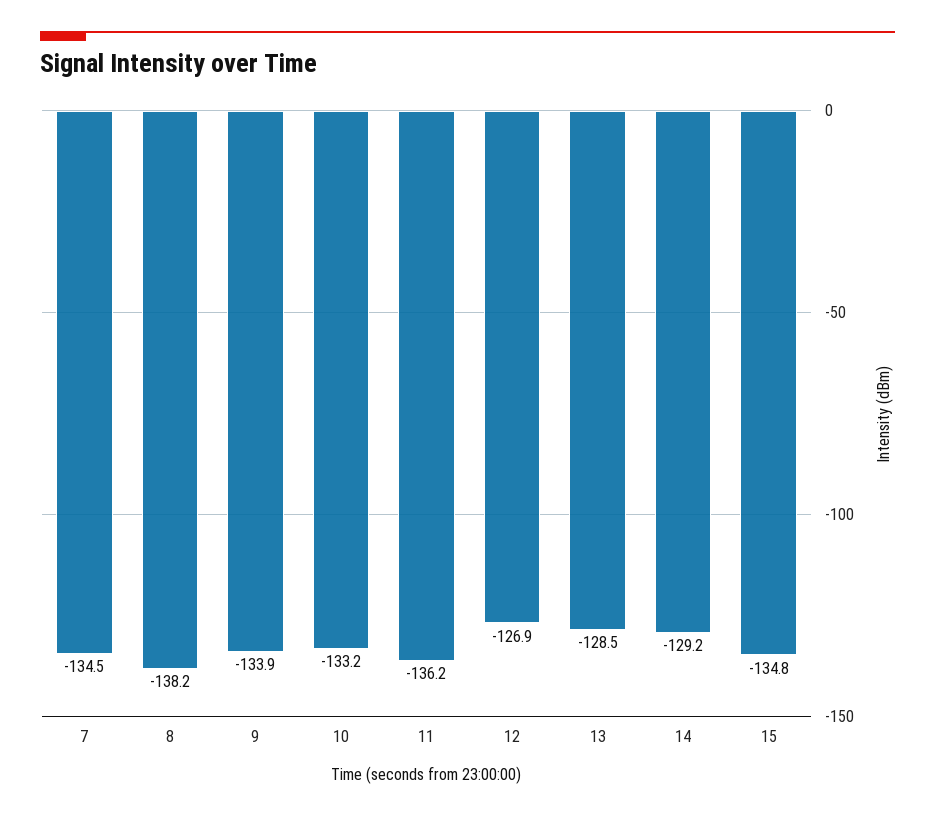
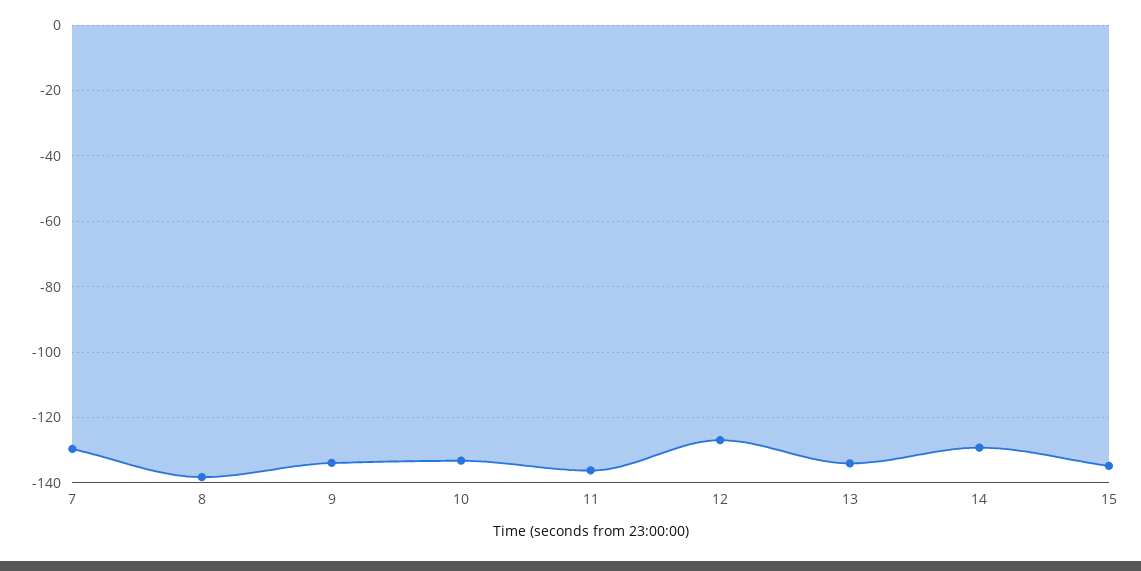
  {
-   "7": -134.5,
+   "7": -130,
    "8": -138.2,
    "9": -133.9,
    "10": -133.2,
    "11": -136.2,
    "12": -126.9,
-   "13": -128.5,
+   "13": -134,
    "14": -129.2,
    "15": -134.8
  }

